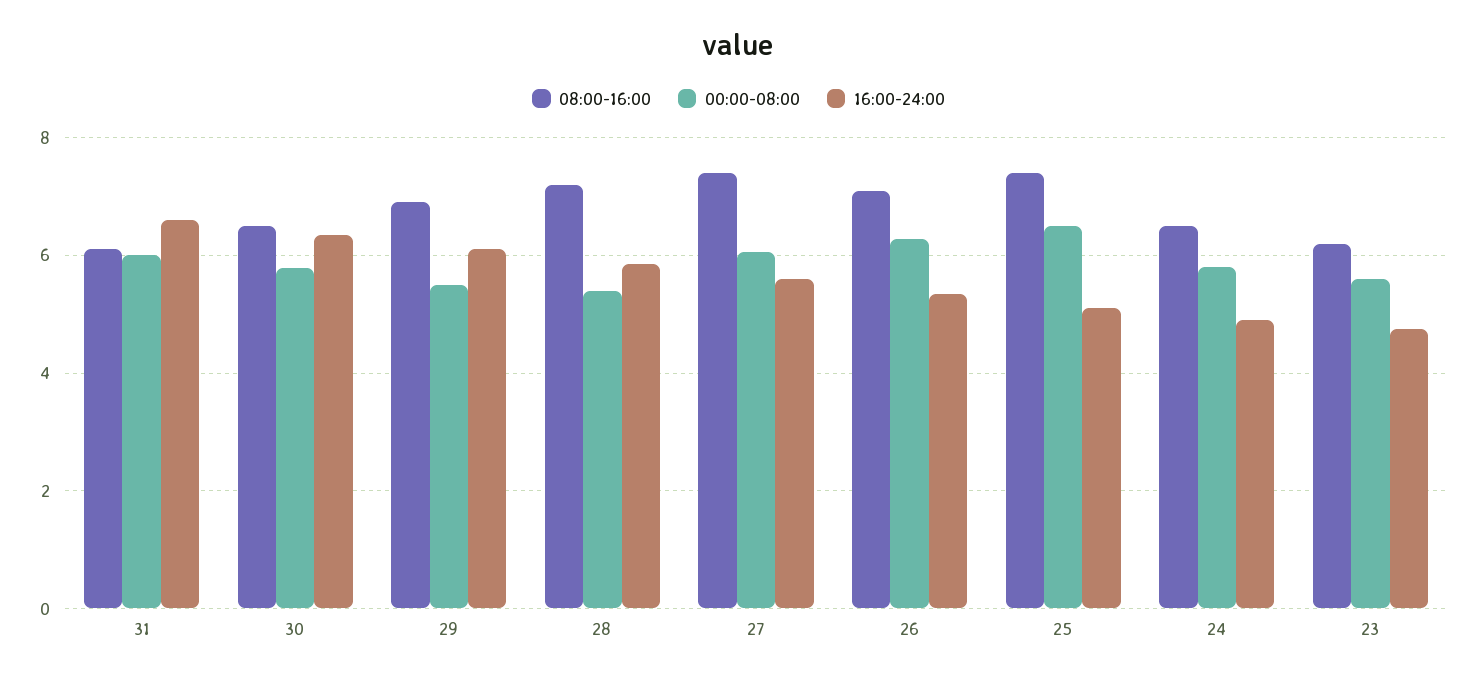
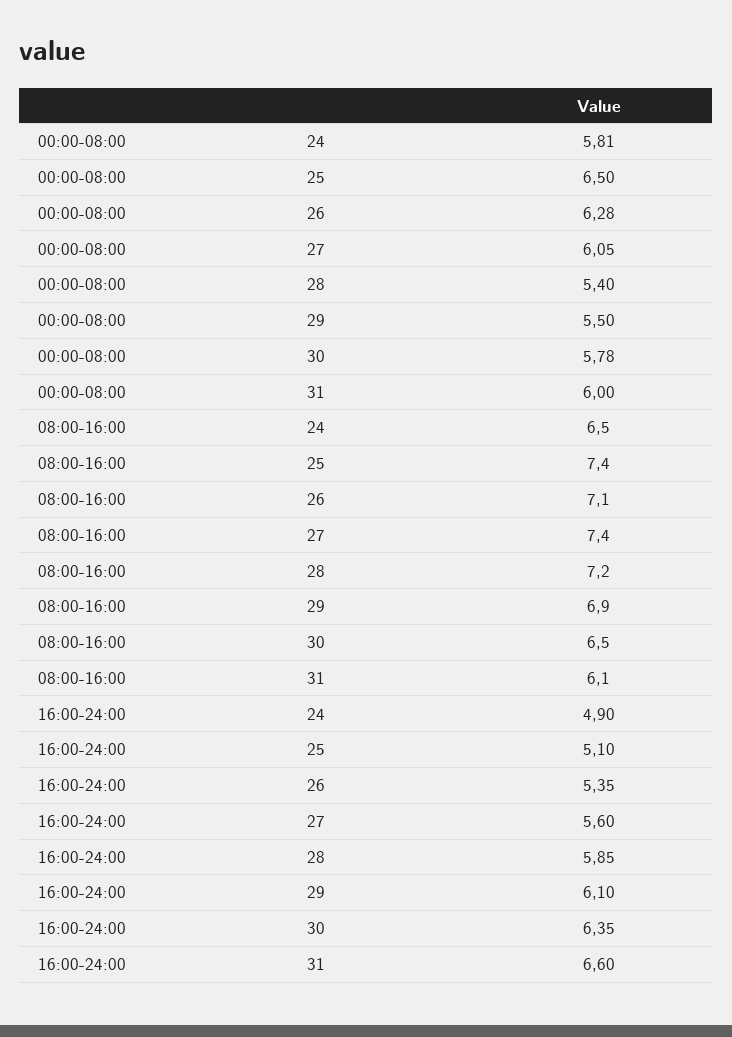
  {
    "08:00-16:00": {
      "31": 6.1,
      "30": 6.5,
      "29": 6.9,
      "28": 7.2,
      "27": 7.4,
      "26": 7.1,
      "25": 7.4,
-     "24": 6.5,
+     "24": 6.5
-     "23": 6.2
    },
    "00:00-08:00": {
      "31": 6,
      "30": 5.78,
      "29": 5.5,
      "28": 5.4,
      "27": 6.05,
      "26": 6.28,
      "25": 6.5,
-     "24": 5.81,
+     "24": 5.81
-     "23": 5.6
    },
    "16:00-24:00": {
      "31": 6.6,
      "30": 6.35,
      "29": 6.1,
      "28": 5.85,
      "27": 5.6,
      "26": 5.35,
      "25": 5.1,
-     "24": 4.9,
+     "24": 4.9
-     "23": 4.8
    }
  }

